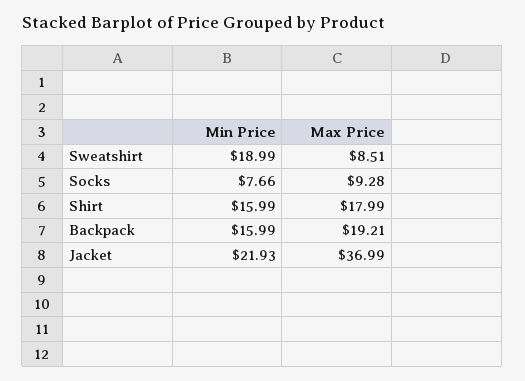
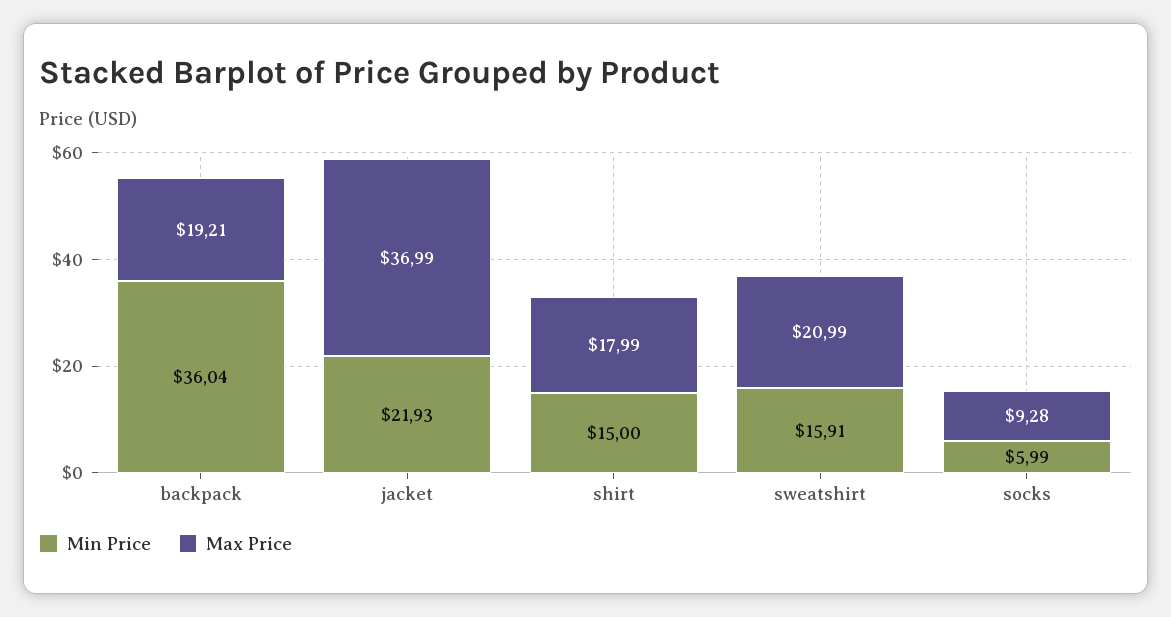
  {
    "Min Price": {
-     "Sweatshirt": 18.99,
+     "Sweatshirt": 15.91,
-     "Socks": 7.66,
+     "Socks": 5.99,
-     "Shirt": 15.99,
+     "Shirt": 15,
-     "Backpack": 15.99,
+     "Backpack": 36.04,
      "Jacket": 21.93
    },
    "Max Price": {
-     "Sweatshirt": 8.51,
+     "Sweatshirt": 20.99,
      "Socks": 9.28,
      "Shirt": 17.99,
      "Backpack": 19.21,
      "Jacket": 36.99
    }
  }

